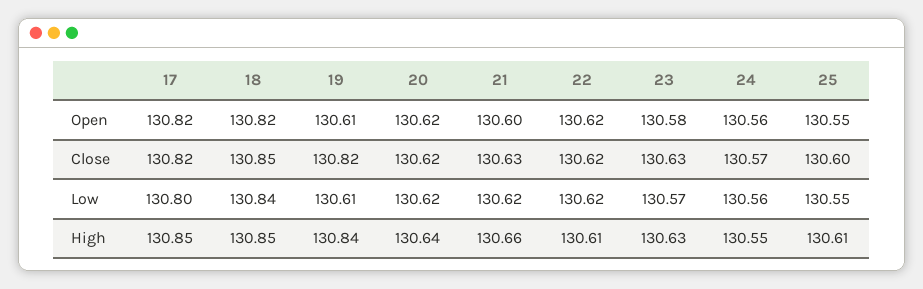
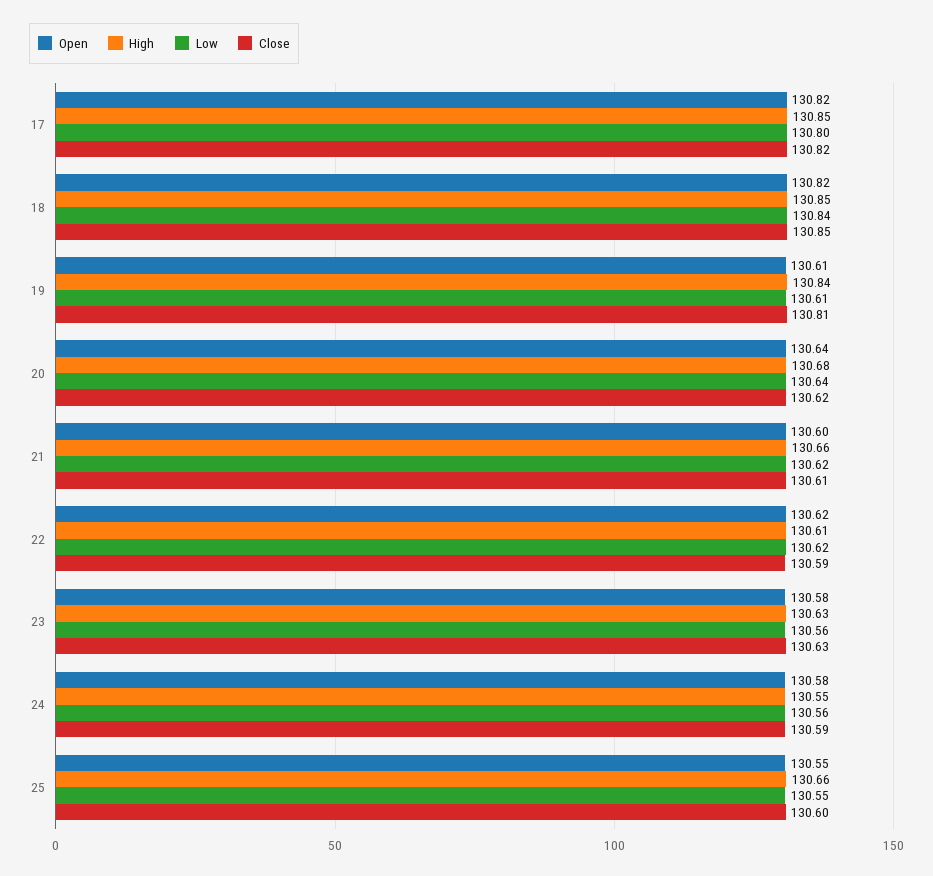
  {
    "Open": {
      "17": 130.82,
      "18": 130.82,
      "19": 130.61,
-     "20": 130.62,
+     "20": 130.64,
      "21": 130.6,
      "22": 130.62,
      "23": 130.58,
-     "24": 130.56,
+     "24": 130.58,
      "25": 130.55
    },
    "Close": {
      "17": 130.82,
      "18": 130.85,
-     "19": 130.82,
+     "19": 130.81,
      "20": 130.62,
-     "21": 130.63,
+     "21": 130.61,
-     "22": 130.62,
+     "22": 130.59,
      "23": 130.63,
-     "24": 130.57,
+     "24": 130.59,
      "25": 130.6
    },
    "Low": {
      "17": 130.8,
      "18": 130.84,
      "19": 130.61,
-     "20": 130.62,
+     "20": 130.64,
      "21": 130.62,
      "22": 130.62,
-     "23": 130.57,
+     "23": 130.56,
      "24": 130.56,
      "25": 130.55
    },
    "High": {
      "17": 130.85,
      "18": 130.85,
      "19": 130.84,
-     "20": 130.64,
+     "20": 130.68,
      "21": 130.66,
      "22": 130.61,
      "23": 130.63,
      "24": 130.55,
-     "25": 130.61
+     "25": 130.66
    }
  }

